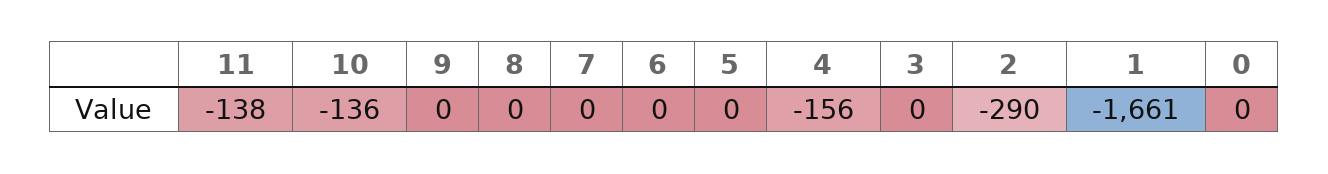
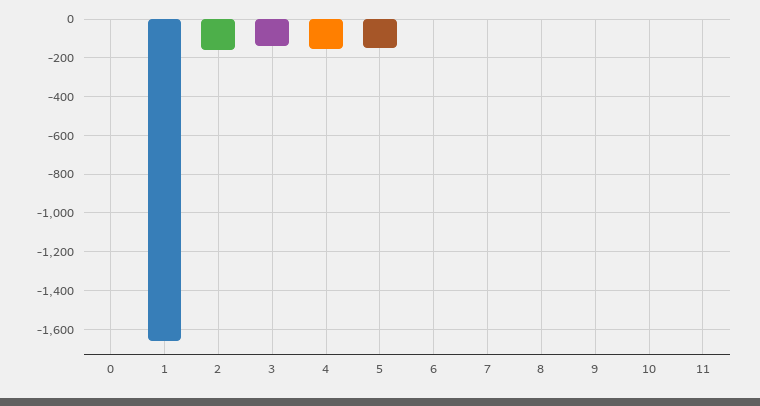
  {
-   "11": -138,
+   "11": 0,
-   "10": -136,
+   "10": 0,
    "9": 0,
    "8": 0,
    "7": 0,
    "6": 0,
-   "5": 0,
+   "5": -150,
    "4": -156,
-   "3": 0,
+   "3": -150,
-   "2": -290,
+   "2": -150,
    "1": -1661,
    "0": 0
  }

